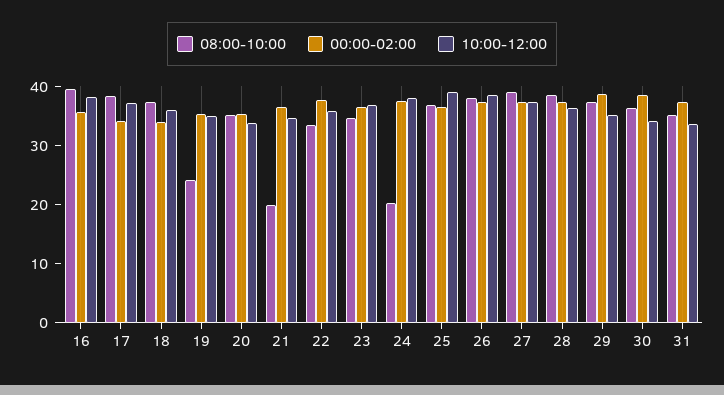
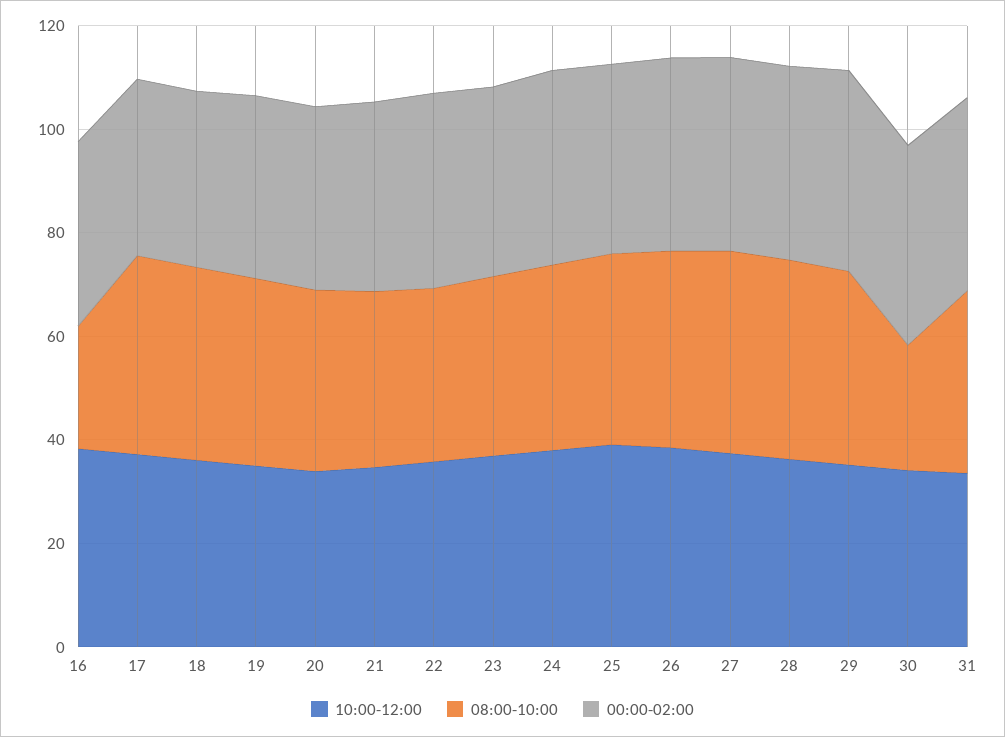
  {
    "08:00-10:00": {
-     "16": 40,
+     "16": 25,
      "17": 38,
      "18": 38,
-     "19": 24,
+     "19": 35,
      "20": 36,
-     "21": 20,
+     "21": 35,
      "22": 34,
      "23": 34,
-     "24": 20,
+     "24": 35,
      "25": 36,
      "26": 38,
      "27": 40,
      "28": 38,
      "29": 38,
-     "30": 36,
+     "30": 25,
      "31": 36
    },
    "00:00-02:00": {
      "16": 36,
      "17": 34,
      "18": 34,
      "19": 36,
      "20": 36,
      "21": 36,
      "22": 38,
      "23": 36,
      "24": 38,
      "25": 36,
      "26": 38,
      "27": 38,
      "28": 38,
      "29": 38,
      "30": 38,
      "31": 38
    },
    "10:00-12:00": {
      "16": 38,
      "17": 38,
      "18": 36,
      "19": 36,
      "20": 34,
      "21": 34,
      "22": 36,
      "23": 36,
      "24": 38,
      "25": 40,
      "26": 38,
      "27": 38,
      "28": 36,
      "29": 36,
      "30": 34,
      "31": 34
    }
  }

